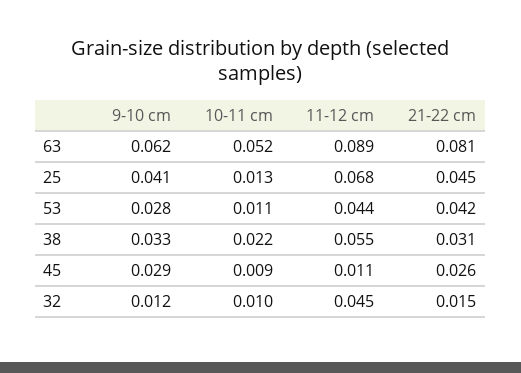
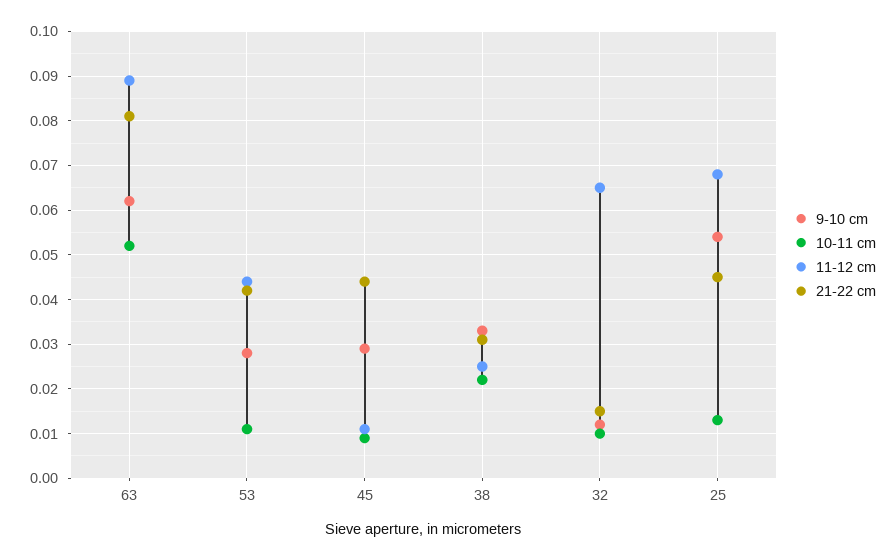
  {
    "9-10 cm": {
      "63": 0.062,
-     "25": 0.041,
+     "25": 0.055,
      "53": 0.028,
      "38": 0.033,
      "45": 0.029,
      "32": 0.012
    },
    "10-11 cm": {
      "63": 0.052,
      "25": 0.013,
      "53": 0.011,
      "38": 0.022,
      "45": 0.009,
      "32": 0.01
    },
    "11-12 cm": {
      "63": 0.089,
      "25": 0.068,
      "53": 0.044,
-     "38": 0.055,
+     "38": 0.025,
      "45": 0.011,
-     "32": 0.045
+     "32": 0.065
    },
    "21-22 cm": {
      "63": 0.081,
      "25": 0.045,
      "53": 0.042,
      "38": 0.031,
-     "45": 0.026,
+     "45": 0.045,
      "32": 0.015
    }
  }

